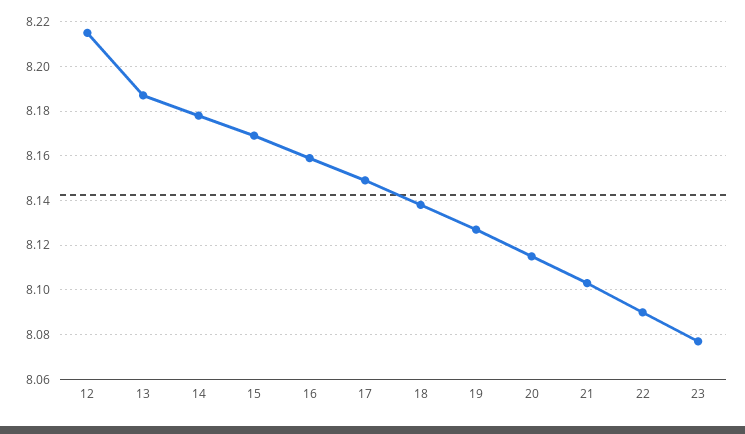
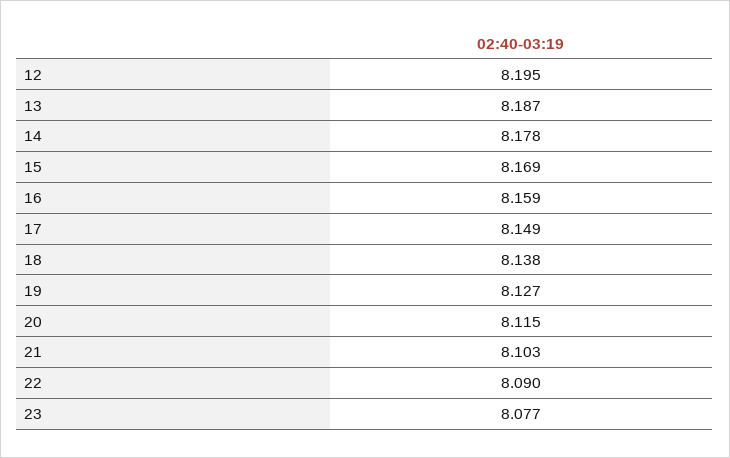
  {
-   "12": 8.215,
+   "12": 8.195,
    "13": 8.187,
    "14": 8.178,
    "15": 8.169,
    "16": 8.159,
    "17": 8.149,
    "18": 8.138,
    "19": 8.127,
    "20": 8.115,
    "21": 8.103,
    "22": 8.09,
    "23": 8.077
  }

